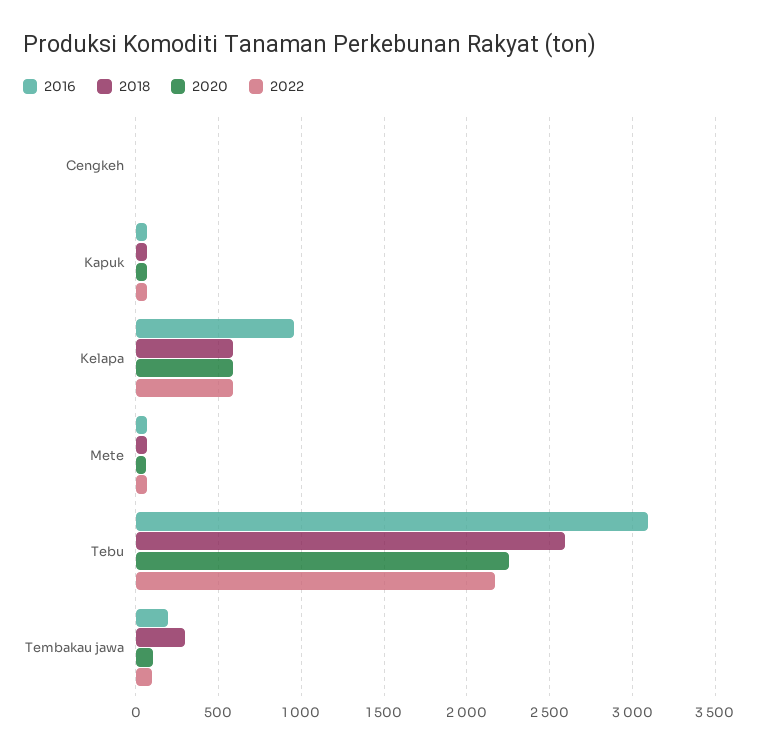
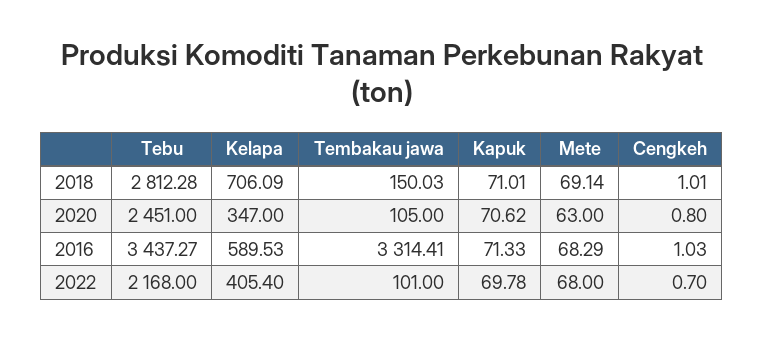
  {
    "2016": {
      "Cengkeh": 1.03,
      "Kapuk": 71.33,
-     "Kelapa": 950,
+     "Kelapa": 589.53,
      "Mete": 68.29,
-     "Tebu": 3100,
+     "Tebu": 3437.27,
-     "Tembakau jawa": 200
+     "Tembakau jawa": 3314.41
    },
    "2018": {
      "Cengkeh": 1.01,
      "Kapuk": 71.01,
-     "Kelapa": 600,
+     "Kelapa": 706.09,
      "Mete": 69.14,
-     "Tebu": 2600,
+     "Tebu": 2812.28,
-     "Tembakau jawa": 300
+     "Tembakau jawa": 150.03
    },
    "2020": {
      "Cengkeh": 0.8,
      "Kapuk": 70.62,
-     "Kelapa": 600,
+     "Kelapa": 347,
      "Mete": 63,
-     "Tebu": 2250,
+     "Tebu": 2451,
      "Tembakau jawa": 105
    },
    "2022": {
      "Cengkeh": 0.7,
      "Kapuk": 69.78,
-     "Kelapa": 600,
+     "Kelapa": 405.4,
      "Mete": 68,
      "Tebu": 2168,
      "Tembakau jawa": 101
    }
  }

